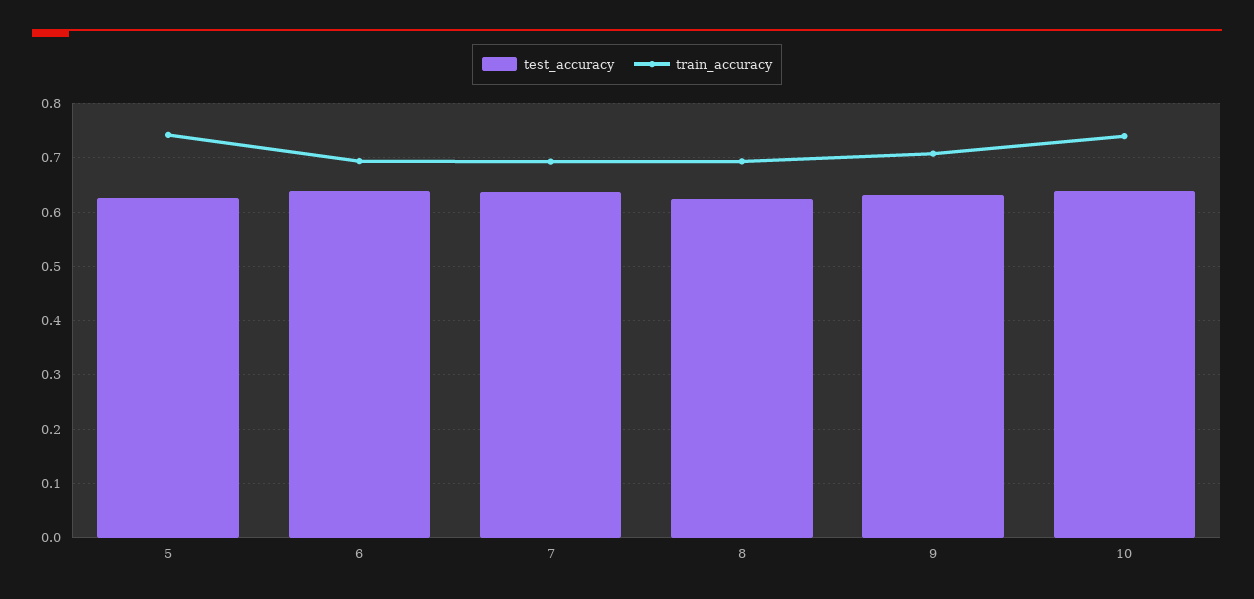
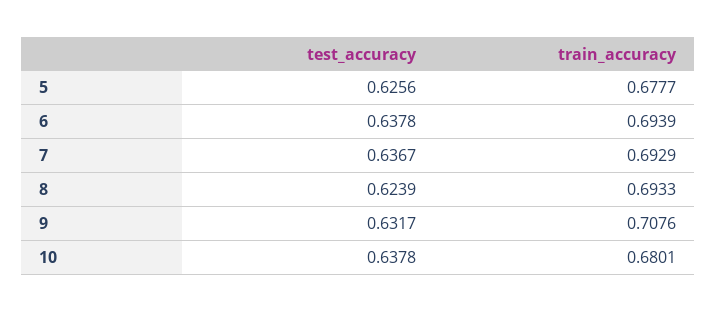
  {
    "test_accuracy": {
      "5": 0.6256,
      "6": 0.6378,
      "7": 0.6367,
      "8": 0.6239,
      "9": 0.6317,
      "10": 0.6378
    },
    "train_accuracy": {
-     "5": 0.74,
+     "5": 0.6777,
      "6": 0.6939,
      "7": 0.6929,
      "8": 0.6933,
      "9": 0.7076,
-     "10": 0.74
+     "10": 0.6801
    }
  }

